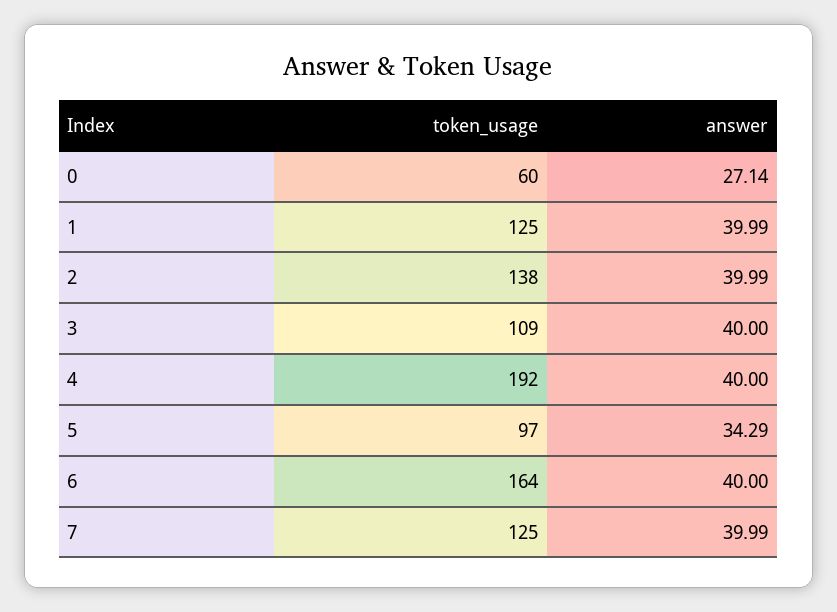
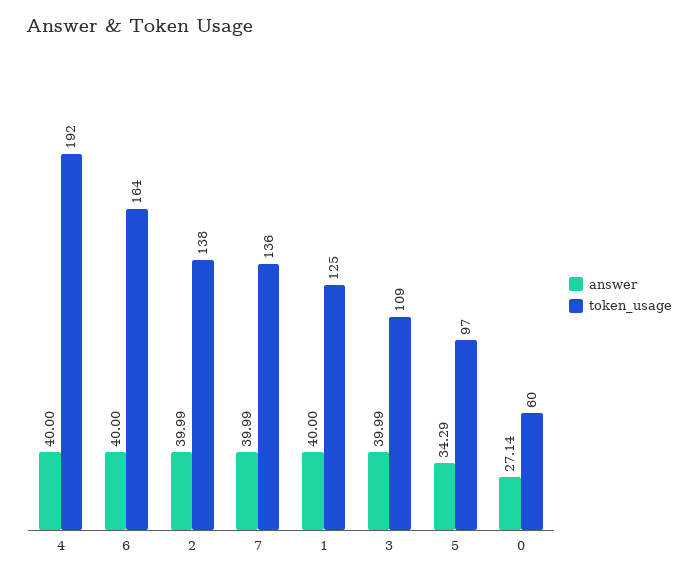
  {
    "token_usage": {
      "0": 60,
      "1": 125,
      "2": 138,
      "3": 109,
      "4": 192,
      "5": 97,
      "6": 164,
-     "7": 125
+     "7": 136
    },
    "answer": {
      "0": 27.14,
-     "1": 39.99,
+     "1": 40,
      "2": 39.99,
-     "3": 40,
+     "3": 39.99,
      "4": 40,
      "5": 34.29,
      "6": 40,
      "7": 39.99
    }
  }

